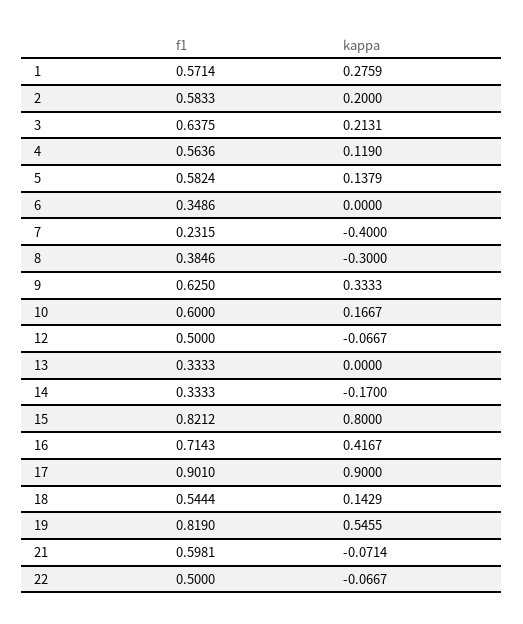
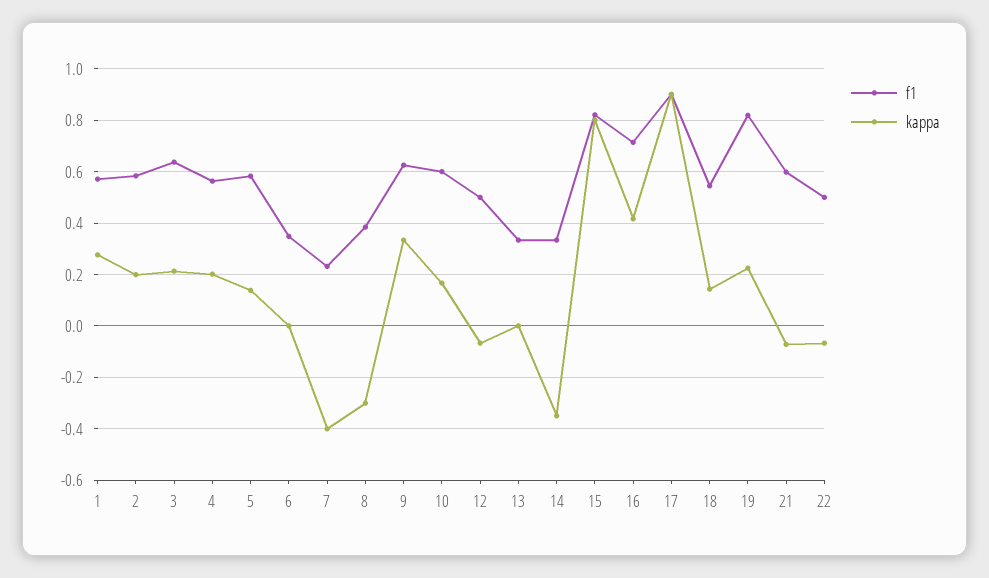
  {
    "f1": {
      "1": 0.5714,
      "2": 0.5833,
      "3": 0.6375,
      "4": 0.5636,
      "5": 0.5824,
      "6": 0.3486,
      "7": 0.2315,
      "8": 0.3846,
      "9": 0.625,
      "10": 0.6,
      "12": 0.5,
      "13": 0.3333,
      "14": 0.3333,
      "15": 0.8212,
      "16": 0.7143,
      "17": 0.901,
      "18": 0.5444,
      "19": 0.819,
      "21": 0.5981,
      "22": 0.5
    },
    "kappa": {
      "1": 0.2759,
      "2": 0.2,
      "3": 0.2131,
-     "4": 0.119,
+     "4": 0.2,
      "5": 0.1379,
      "6": 0,
      "7": -0.4,
      "8": -0.3,
      "9": 0.3333,
      "10": 0.1667,
      "12": -0.0667,
      "13": 0,
-     "14": -0.17,
+     "14": -0.35,
      "15": 0.8,
      "16": 0.4167,
      "17": 0.9,
      "18": 0.1429,
-     "19": 0.5455,
+     "19": 0.225,
      "21": -0.0714,
      "22": -0.0667
    }
  }

